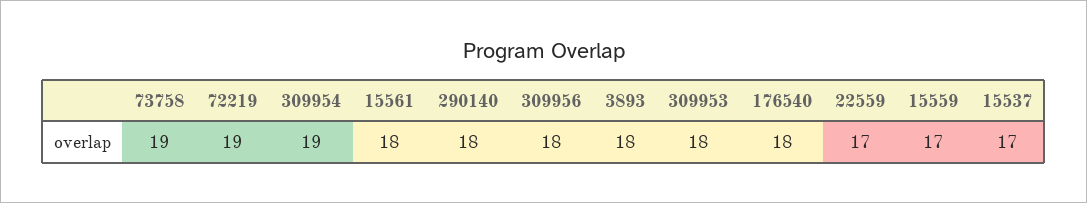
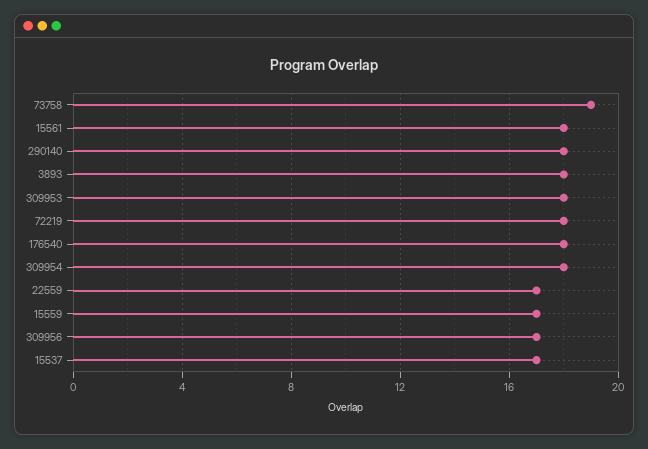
  {
    "73758": 19,
-   "72219": 19,
+   "72219": 18,
-   "309954": 19,
+   "309954": 18,
    "15561": 18,
    "290140": 18,
-   "309956": 18,
+   "309956": 17,
    "3893": 18,
    "309953": 18,
    "176540": 18,
    "22559": 17,
    "15559": 17,
    "15537": 17
  }

